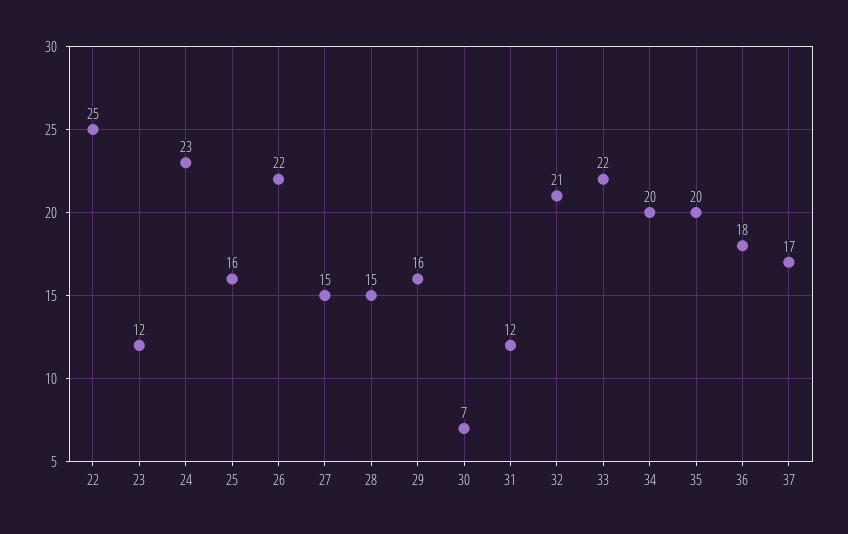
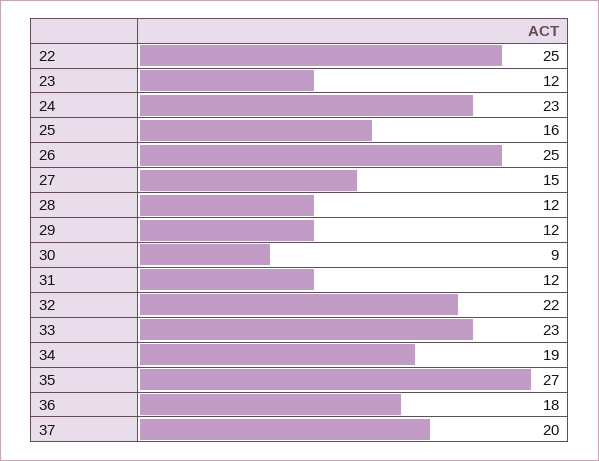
  {
    "22": 25,
    "23": 12,
    "24": 23,
    "25": 16,
-   "26": 22,
+   "26": 25,
    "27": 15,
-   "28": 15,
+   "28": 12,
-   "29": 16,
+   "29": 12,
-   "30": 7,
+   "30": 9,
    "31": 12,
-   "32": 21,
+   "32": 22,
-   "33": 22,
+   "33": 23,
-   "34": 20,
+   "34": 19,
-   "35": 20,
+   "35": 27,
    "36": 18,
-   "37": 17
+   "37": 20
  }

